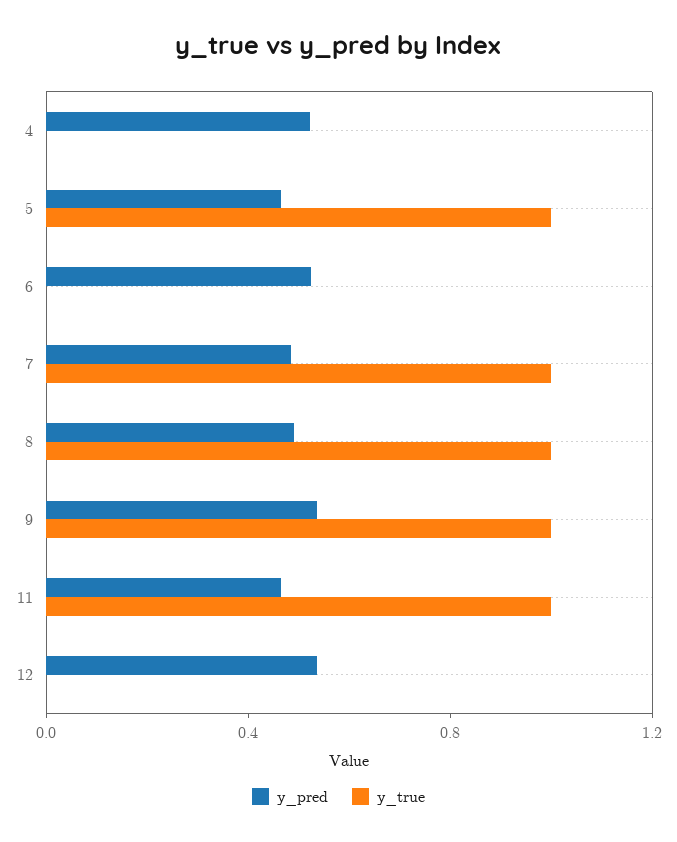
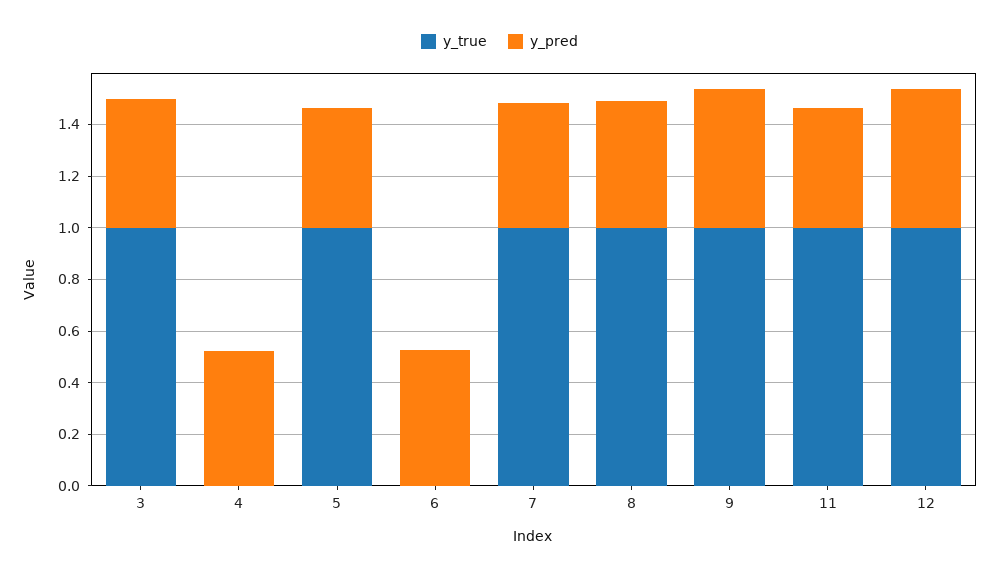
  {
    "y_pred": {
      "4": 0.5,
      "5": 0.45,
      "6": 0.5,
      "7": 0.5,
      "8": 0.5,
      "9": 0.55,
      "11": 0.45,
-     "12": 0.55
+     "12": 0.55,
+     "3": 0.5
    },
    "y_true": {
      "4": 0,
      "5": 1,
      "6": 0,
      "7": 1,
      "8": 1,
      "9": 1,
      "11": 1,
-     "12": 0
+     "12": 1,
+     "3": 1
    }
  }

